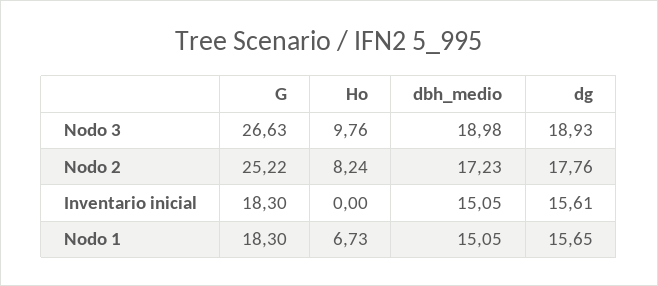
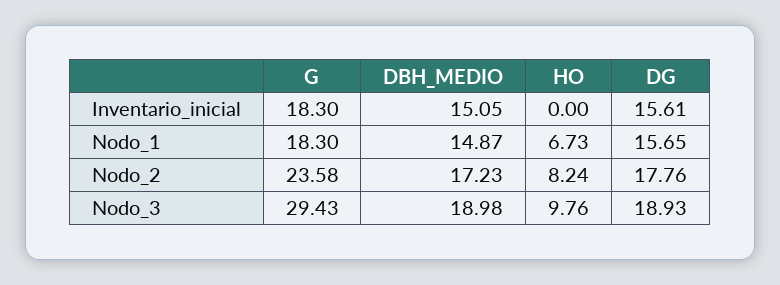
  {
    "G": {
-     "Nodo 3": 26.63,
+     "Nodo 3": 29.43,
-     "Nodo 2": 25.22,
+     "Nodo 2": 23.58,
      "Inventario inicial": 18.3,
      "Nodo 1": 18.3
    },
    "Ho": {
      "Nodo 3": 9.76,
      "Nodo 2": 8.24,
      "Inventario inicial": 0,
      "Nodo 1": 6.73
    },
    "dbh_medio": {
      "Nodo 3": 18.98,
      "Nodo 2": 17.23,
      "Inventario inicial": 15.05,
-     "Nodo 1": 15.05
+     "Nodo 1": 14.87
    },
    "dg": {
      "Nodo 3": 18.93,
      "Nodo 2": 17.76,
      "Inventario inicial": 15.61,
      "Nodo 1": 15.65
    }
  }

